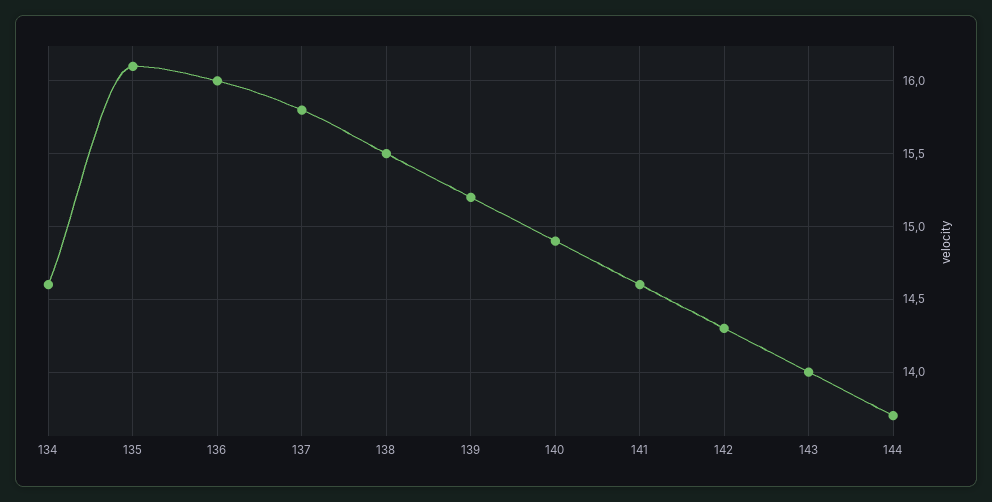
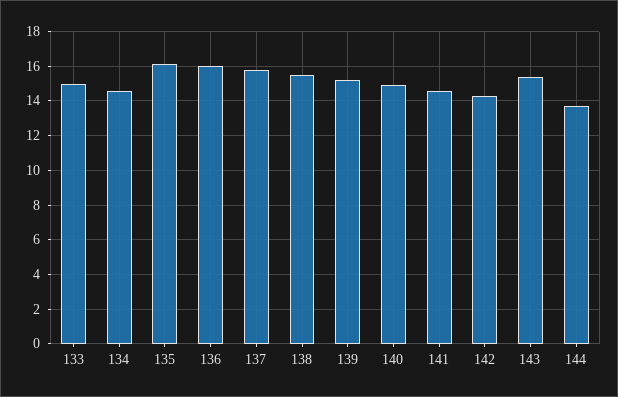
  {
    "134": 14.6,
    "135": 16.1,
    "136": 16,
    "137": 15.8,
    "138": 15.5,
    "139": 15.2,
    "140": 14.9,
    "141": 14.6,
    "142": 14.3,
-   "143": 14,
+   "143": 15.5,
-   "144": 13.7
+   "144": 13.7,
+   "133": 15
  }

